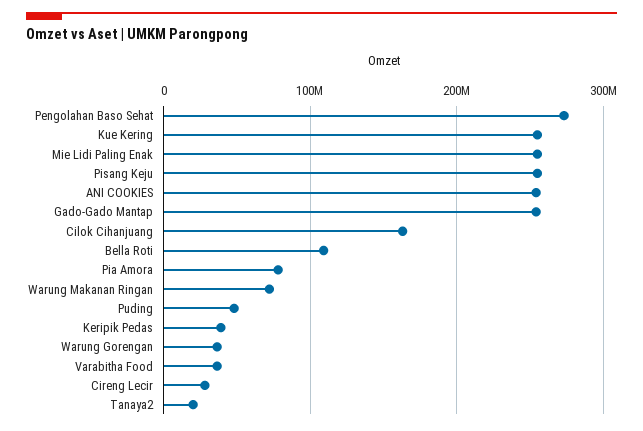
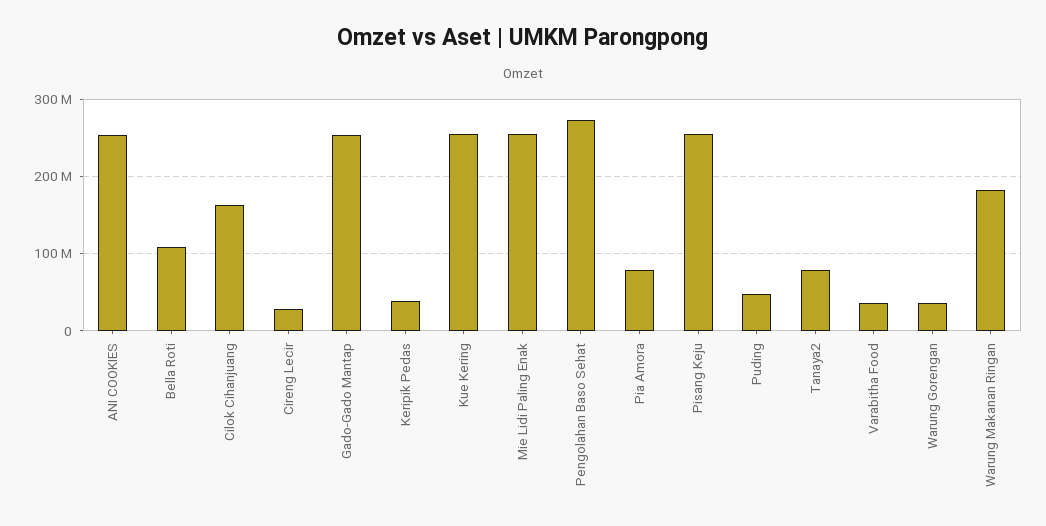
  {
    "Pengolahan Baso Sehat": 270000000,
    "Kue Kering": 250000000,
    "Mie Lidi Paling Enak": 250000000,
    "Pisang Keju": 250000000,
    "ANI COOKIES": 250000000,
    "Gado-Gado Mantap": 250000000,
    "Cilok Cihanjuang": 160000000,
    "Bella Roti": 110000000,
    "Pia Amora": 80000000,
-   "Warung Makanan Ringan": 70000000,
+   "Warung Makanan Ringan": 180000000,
    "Puding": 50000000,
    "Keripik Pedas": 40000000,
    "Warung Gorengan": 40000000,
    "Varabitha Food": 40000000,
    "Cireng Lecir": 30000000,
-   "Tanaya2": 20000000
+   "Tanaya2": 80000000
  }

